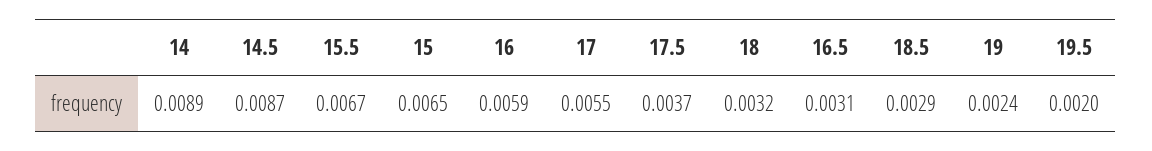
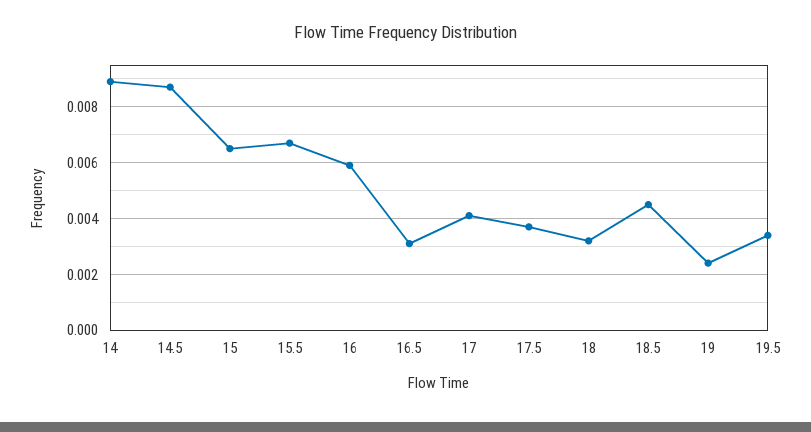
  {
    "14": 0.0089,
    "14.5": 0.0087,
    "15.5": 0.0067,
    "15": 0.0065,
    "16": 0.0059,
-   "17": 0.0055,
+   "17": 0.004,
    "17.5": 0.0037,
    "18": 0.0032,
    "16.5": 0.0031,
-   "18.5": 0.0029,
+   "18.5": 0.0045,
    "19": 0.0024,
-   "19.5": 0.002
+   "19.5": 0.0035
  }

